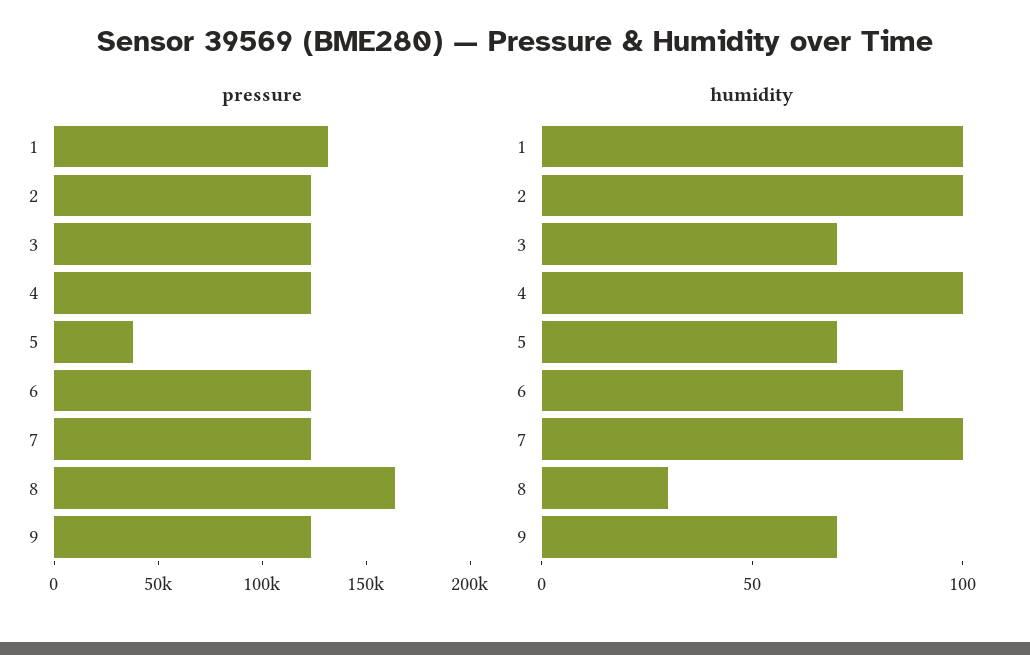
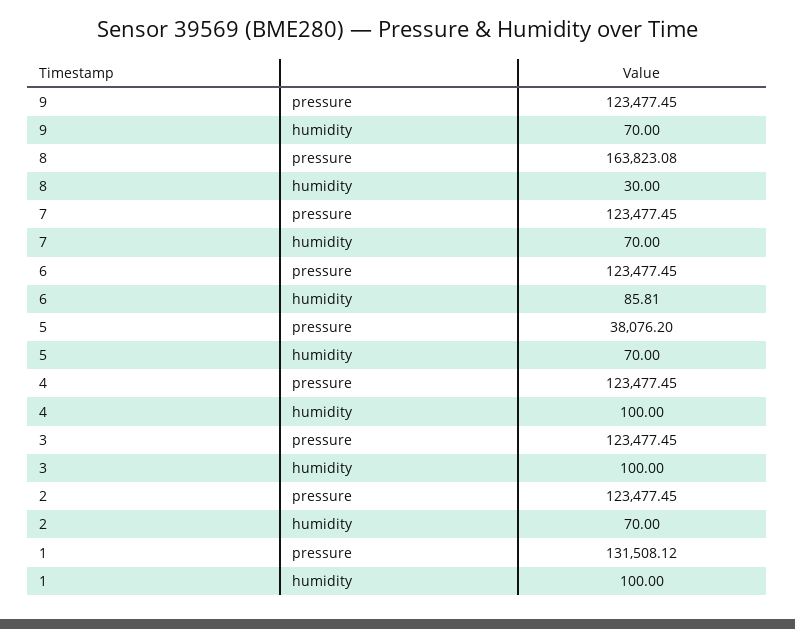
  {
    "pressure": {
      "1": 131508.12,
      "2": 123477.45,
      "3": 123477.45,
      "4": 123477.45,
      "5": 38076.2,
      "6": 123477.45,
      "7": 123477.45,
      "8": 163823.08,
      "9": 123477.45
    },
    "humidity": {
      "1": 100,
-     "2": 100,
+     "2": 70,
-     "3": 70,
+     "3": 100,
      "4": 100,
      "5": 70,
      "6": 85.81,
-     "7": 100,
+     "7": 70,
      "8": 30,
      "9": 70
    }
  }

